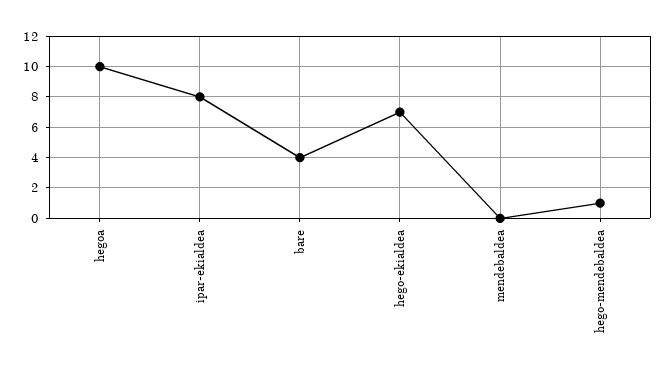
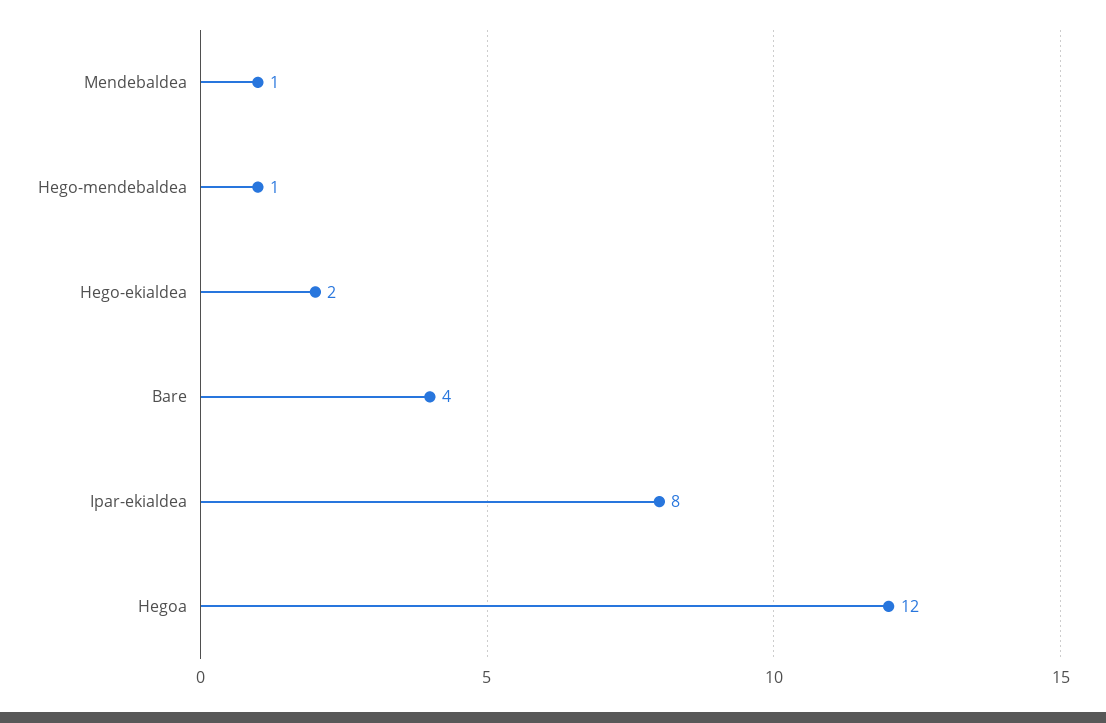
  {
-   "hegoa": 10,
+   "hegoa": 12,
    "ipar-ekialdea": 8,
    "bare": 4,
-   "hego-ekialdea": 7,
+   "hego-ekialdea": 2,
-   "mendebaldea": 0,
+   "mendebaldea": 1,
    "hego-mendebaldea": 1
  }

